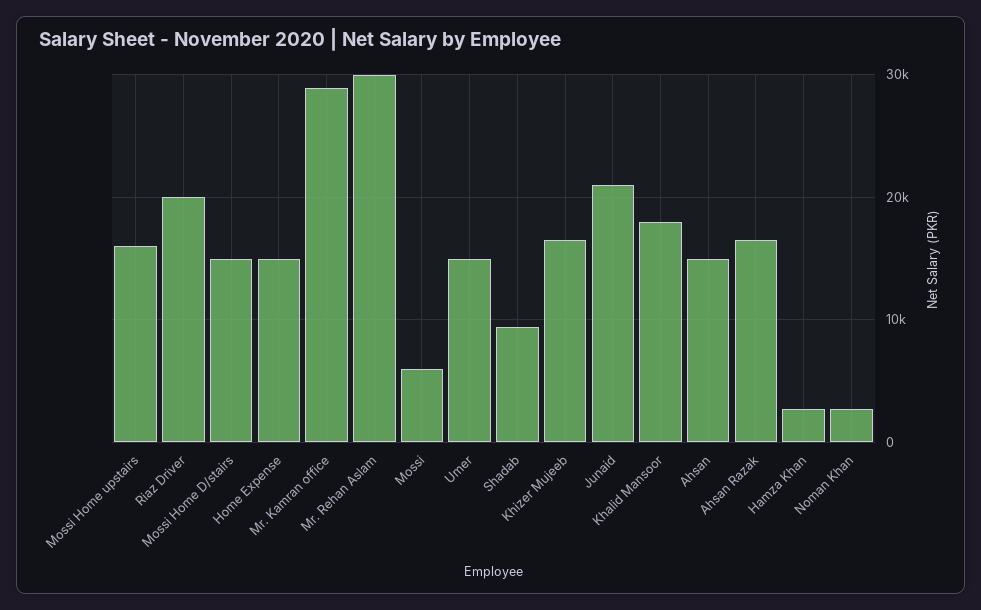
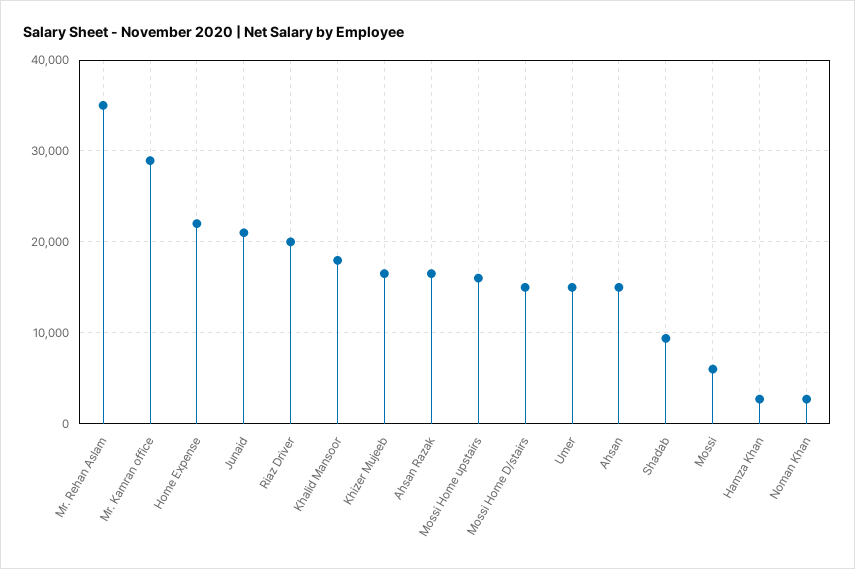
  {
    "Mossi Home upstairs": 16000,
    "Riaz Driver": 20000,
    "Mossi Home D/stairs": 15000,
-   "Home Expense": 15000,
+   "Home Expense": 22000,
    "Mr. Kamran office": 29000,
-   "Mr. Rehan Aslam": 30000,
+   "Mr. Rehan Aslam": 35000,
    "Mossi": 6000,
    "Umer": 15000,
    "Shadab": 9000,
    "Khizer Mujeeb": 17000,
    "Junaid": 21000,
    "Khalid Mansoor": 18000,
    "Ahsan": 15000,
    "Ahsan Razak": 17000,
    "Hamza Khan": 3000,
    "Noman Khan": 3000
  }

